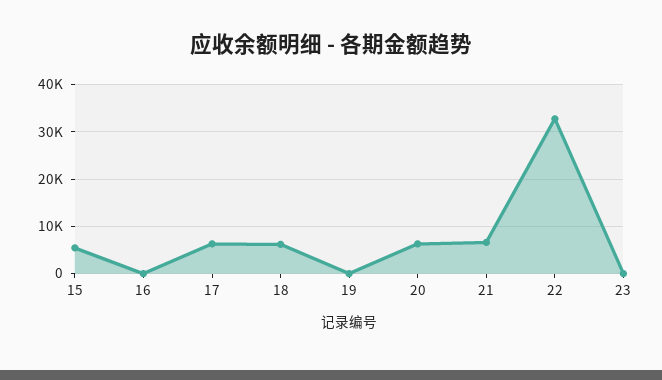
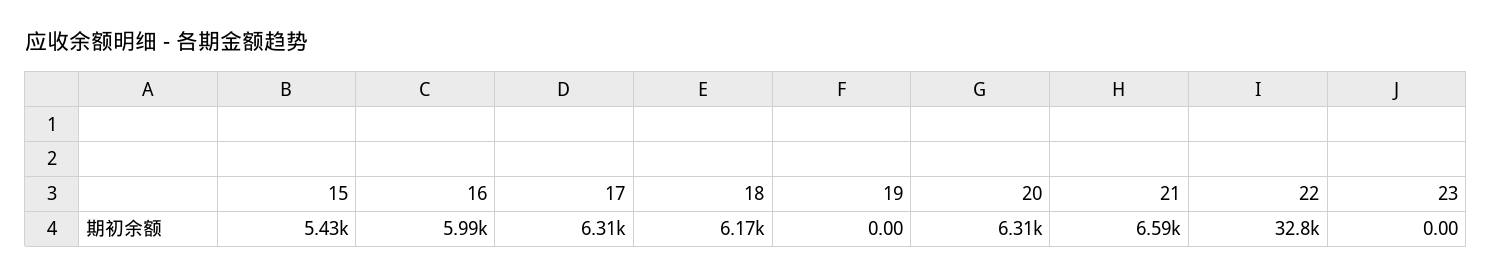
  {
    "15": 5430,
-   "16": 0,
+   "16": 5990,
    "17": 6310,
    "18": 6170,
    "19": 0,
    "20": 6310,
    "21": 6590,
    "22": 32800,
    "23": 0
  }

